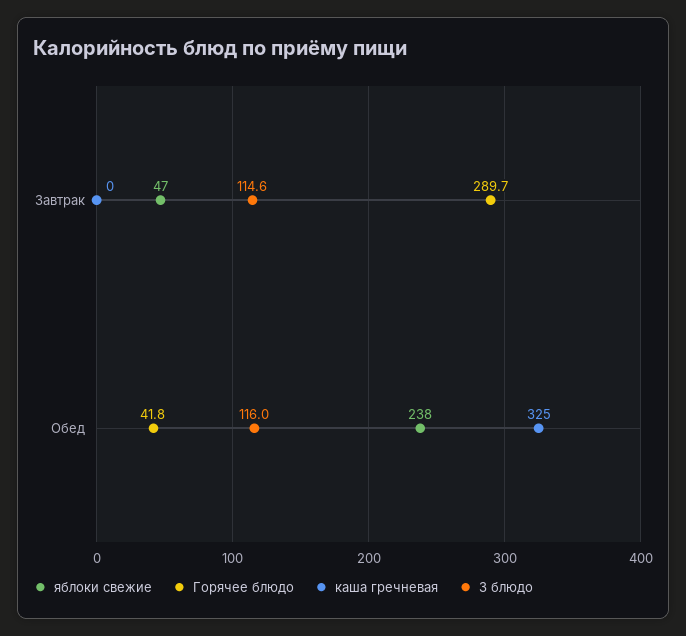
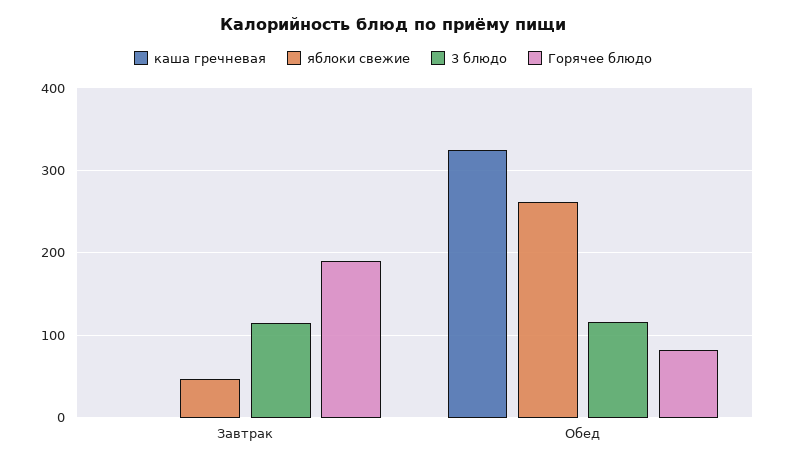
  {
    "яблоки свежие": {
      "Завтрак": 47,
-     "Обед": 238
+     "Обед": 260
    },
    "Горячее блюдо": {
-     "Завтрак": 289.7,
+     "Завтрак": 190,
-     "Обед": 41.8
+     "Обед": 80
    },
    "каша гречневая": {
      "Завтрак": 0,
      "Обед": 325
    },
    "3 блюдо": {
      "Завтрак": 114.6,
      "Обед": 116
    }
  }

